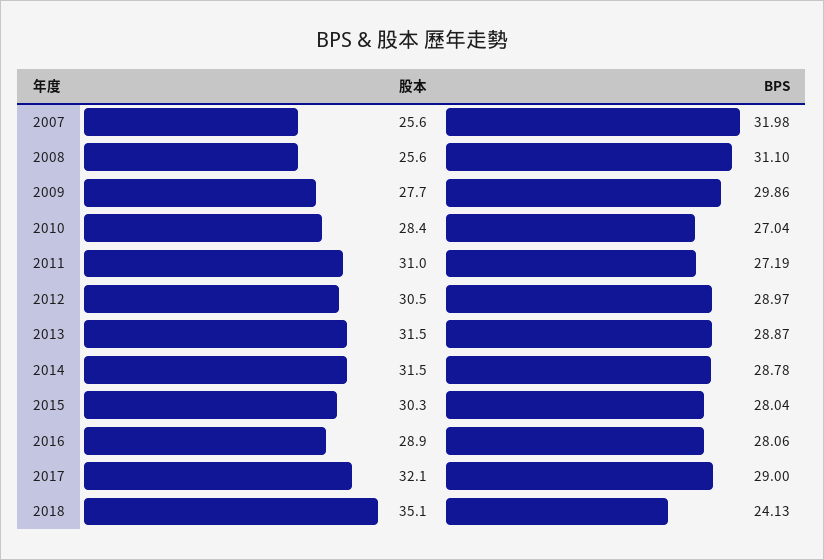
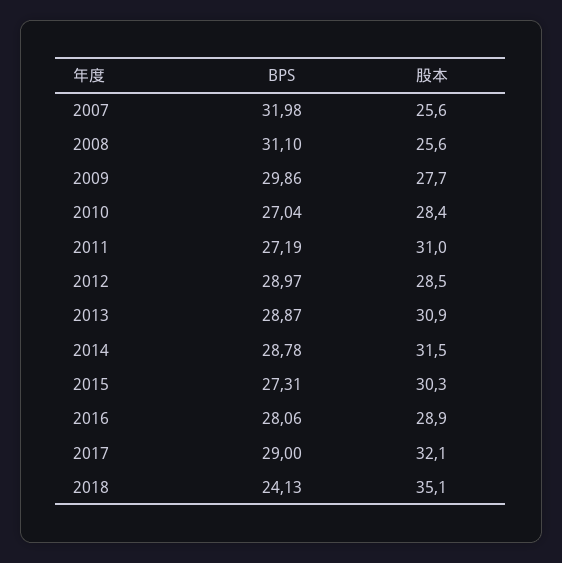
  {
    "股本": {
      "2007": 25.6,
      "2008": 25.6,
      "2009": 27.7,
      "2010": 28.4,
      "2011": 31,
-     "2012": 30.5,
+     "2012": 28.5,
-     "2013": 31.5,
+     "2013": 30.9,
      "2014": 31.5,
      "2015": 30.3,
      "2016": 28.9,
      "2017": 32.1,
      "2018": 35.1
    },
    "BPS": {
      "2007": 31.98,
      "2008": 31.1,
      "2009": 29.86,
      "2010": 27.04,
      "2011": 27.19,
      "2012": 28.97,
      "2013": 28.87,
      "2014": 28.78,
-     "2015": 28.04,
+     "2015": 27.31,
      "2016": 28.06,
      "2017": 29,
      "2018": 24.13
    }
  }

